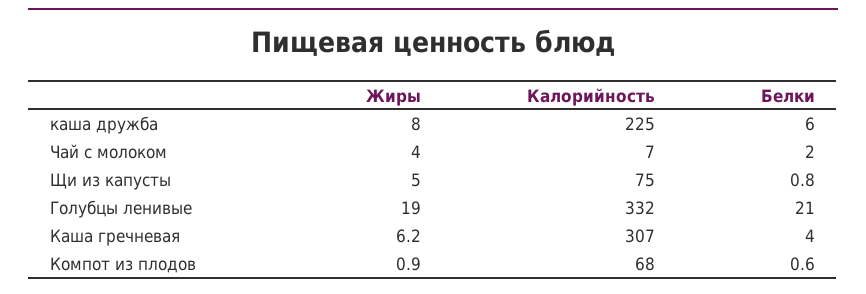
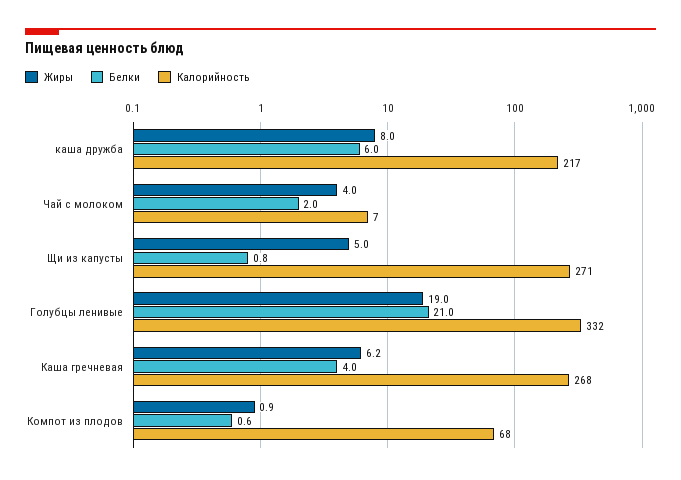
  {
    "Жиры": {
      "каша дружба": 8,
      "Чай с молоком": 4,
      "Щи из капусты": 5,
      "Голубцы ленивые": 19,
      "Каша гречневая": 6.2,
      "Компот из плодов": 0.9
    },
    "Калорийность": {
-     "каша дружба": 225,
+     "каша дружба": 217,
      "Чай с молоком": 7,
-     "Щи из капусты": 75,
+     "Щи из капусты": 271,
      "Голубцы ленивые": 332,
-     "Каша гречневая": 307,
+     "Каша гречневая": 268,
      "Компот из плодов": 68
    },
    "Белки": {
      "каша дружба": 6,
      "Чай с молоком": 2,
      "Щи из капусты": 0.8,
      "Голубцы ленивые": 21,
      "Каша гречневая": 4,
      "Компот из плодов": 0.6
    }
  }

